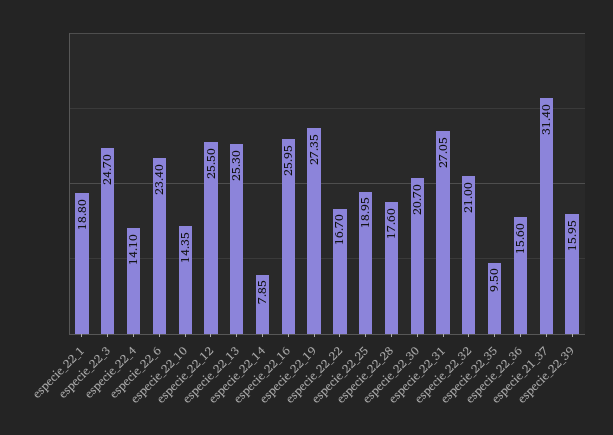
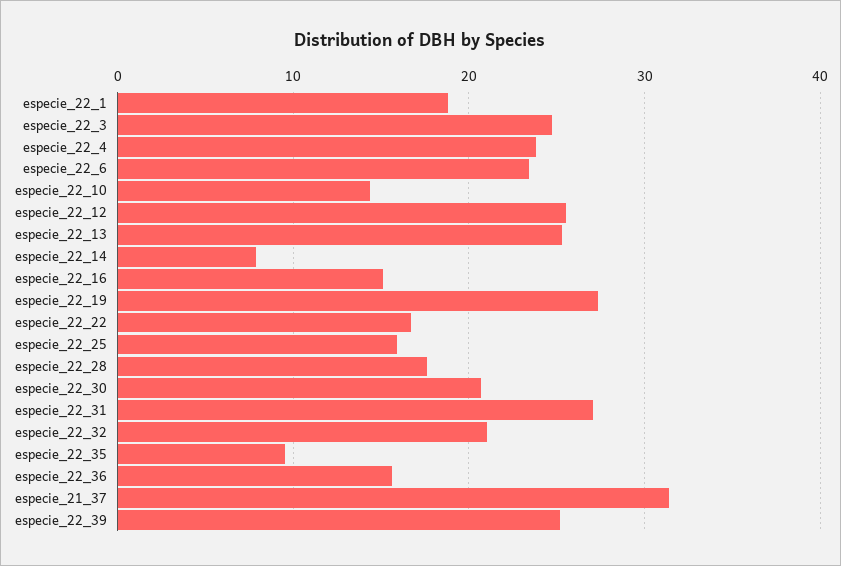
  {
    "especie_22_1": 18.8,
    "especie_22_3": 24.7,
-   "especie_22_4": 14.1,
+   "especie_22_4": 24,
    "especie_22_6": 23.4,
    "especie_22_10": 14.35,
    "especie_22_12": 25.5,
    "especie_22_13": 25.3,
    "especie_22_14": 7.85,
-   "especie_22_16": 25.95,
+   "especie_22_16": 15,
    "especie_22_19": 27.35,
    "especie_22_22": 16.7,
-   "especie_22_25": 18.95,
+   "especie_22_25": 16,
    "especie_22_28": 17.6,
    "especie_22_30": 20.7,
    "especie_22_31": 27.05,
    "especie_22_32": 21,
    "especie_22_35": 9.5,
    "especie_22_36": 15.6,
    "especie_21_37": 31.4,
-   "especie_22_39": 15.95
+   "especie_22_39": 25
  }

